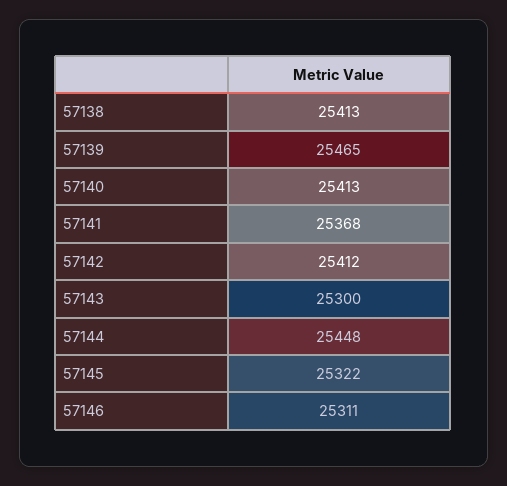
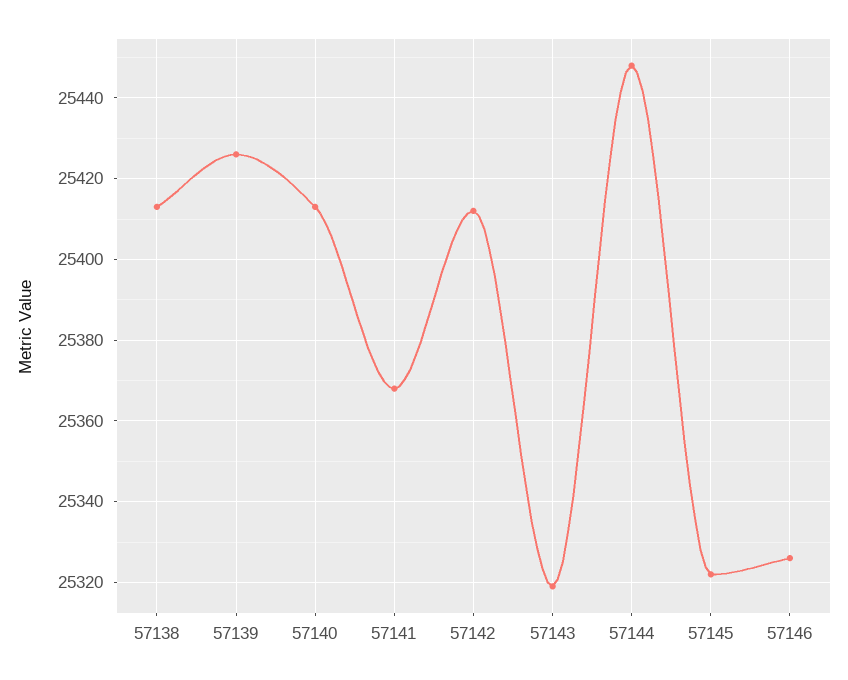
  {
    "57138": 25413,
-   "57139": 25465,
+   "57139": 25425,
    "57140": 25413,
    "57141": 25368,
    "57142": 25412,
-   "57143": 25300,
+   "57143": 25320,
    "57144": 25448,
    "57145": 25322,
-   "57146": 25311
+   "57146": 25325
  }

